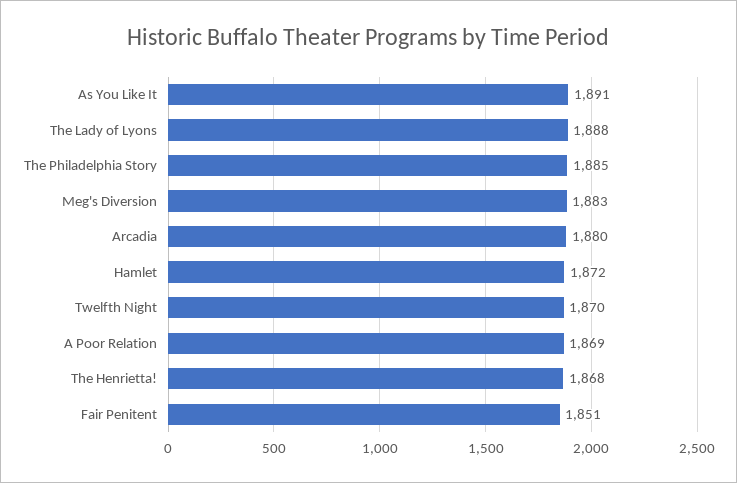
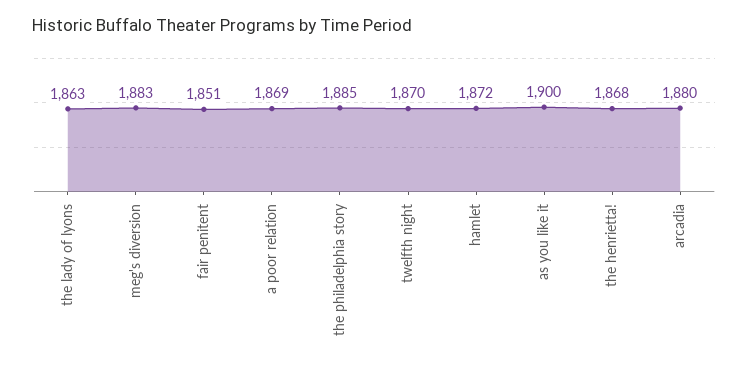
  {
-   "As You Like It": 1891,
+   "As You Like It": 1900,
-   "The Lady of Lyons": 1888,
+   "The Lady of Lyons": 1863,
    "The Philadelphia Story": 1885,
    "Meg's Diversion": 1883,
    "Arcadia": 1880,
    "Hamlet": 1872,
    "Twelfth Night": 1870,
    "A Poor Relation": 1869,
    "The Henrietta!": 1868,
    "Fair Penitent": 1851
  }

